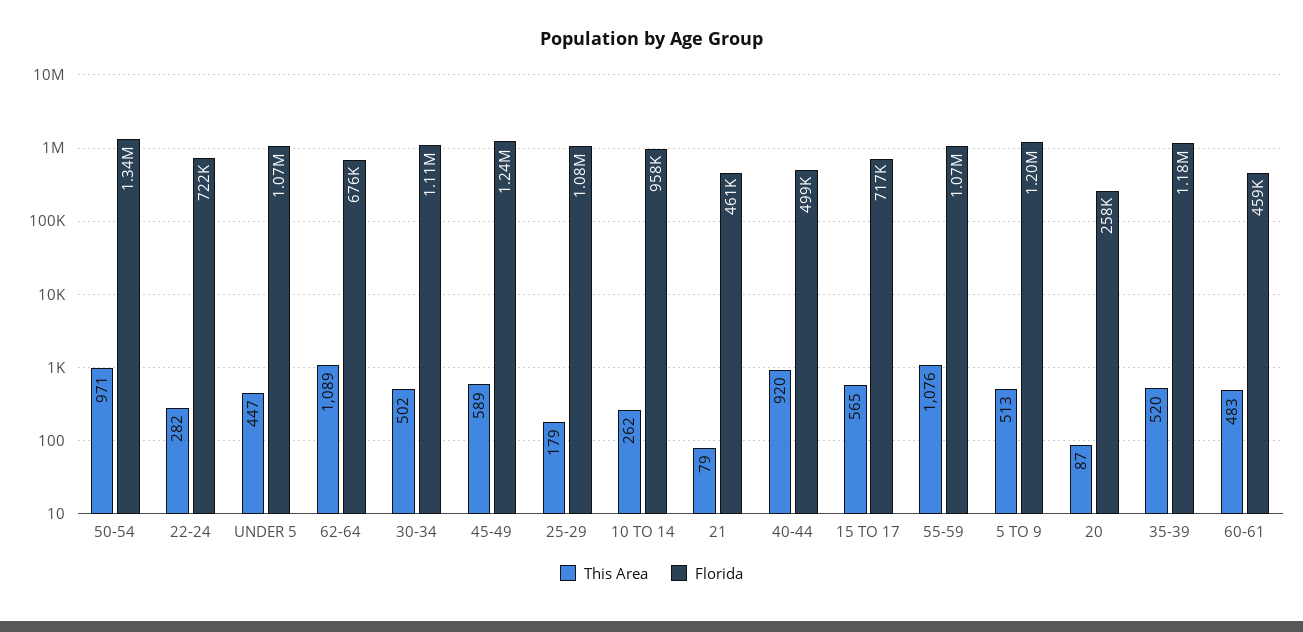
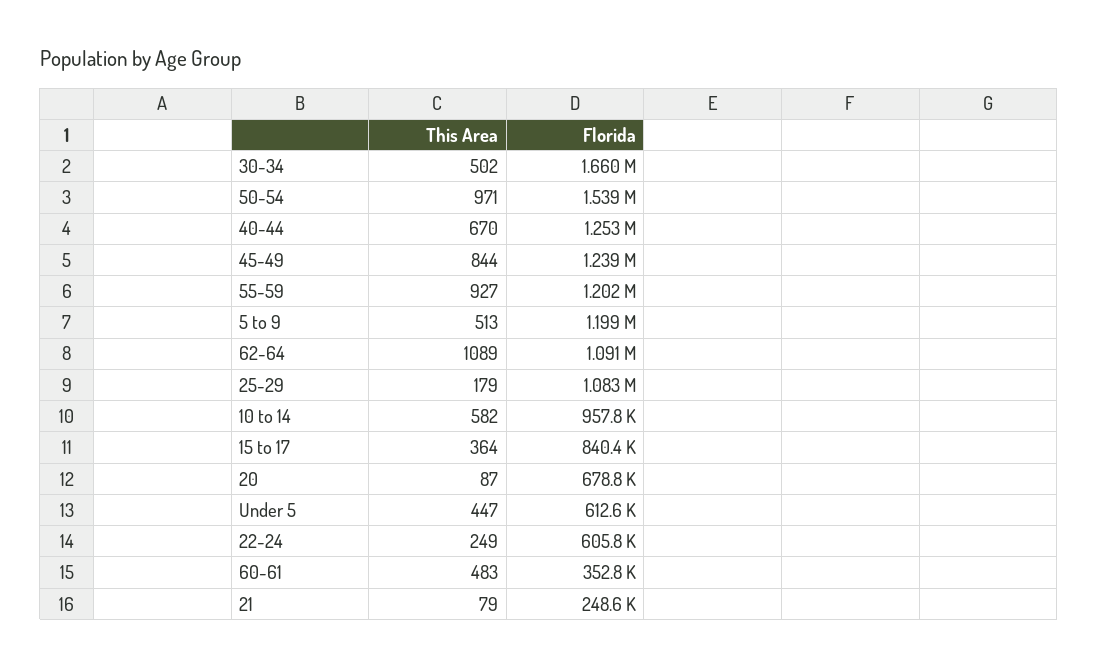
  {
    "This Area": {
      "50-54": 971,
-     "22-24": 282,
+     "22-24": 249,
      "UNDER 5": 447,
      "62-64": 1089,
      "30-34": 502,
-     "45-49": 589,
+     "45-49": 844,
      "25-29": 179,
-     "10 TO 14": 262,
+     "10 TO 14": 582,
      "21": 79,
-     "40-44": 920,
+     "40-44": 670,
-     "15 TO 17": 565,
+     "15 TO 17": 364,
-     "55-59": 1076,
+     "55-59": 927,
      "5 TO 9": 513,
      "20": 87,
-     "35-39": 520,
      "60-61": 483
    },
    "Florida": {
-     "50-54": 1340000,
+     "50-54": 1539000,
-     "22-24": 722000,
+     "22-24": 605800,
-     "UNDER 5": 1070000,
+     "UNDER 5": 612600,
-     "62-64": 676000,
+     "62-64": 1091000,
-     "30-34": 1110000,
+     "30-34": 1660000,
      "45-49": 1239000,
      "25-29": 1083000,
      "10 TO 14": 957800,
-     "21": 461000,
+     "21": 248600,
-     "40-44": 499000,
+     "40-44": 1253000,
-     "15 TO 17": 717000,
+     "15 TO 17": 840400,
-     "55-59": 1070000,
+     "55-59": 1202000,
      "5 TO 9": 1199000,
-     "20": 258000,
+     "20": 678800,
-     "35-39": 1180000,
-     "60-61": 459000
+     "60-61": 352800
    }
  }

